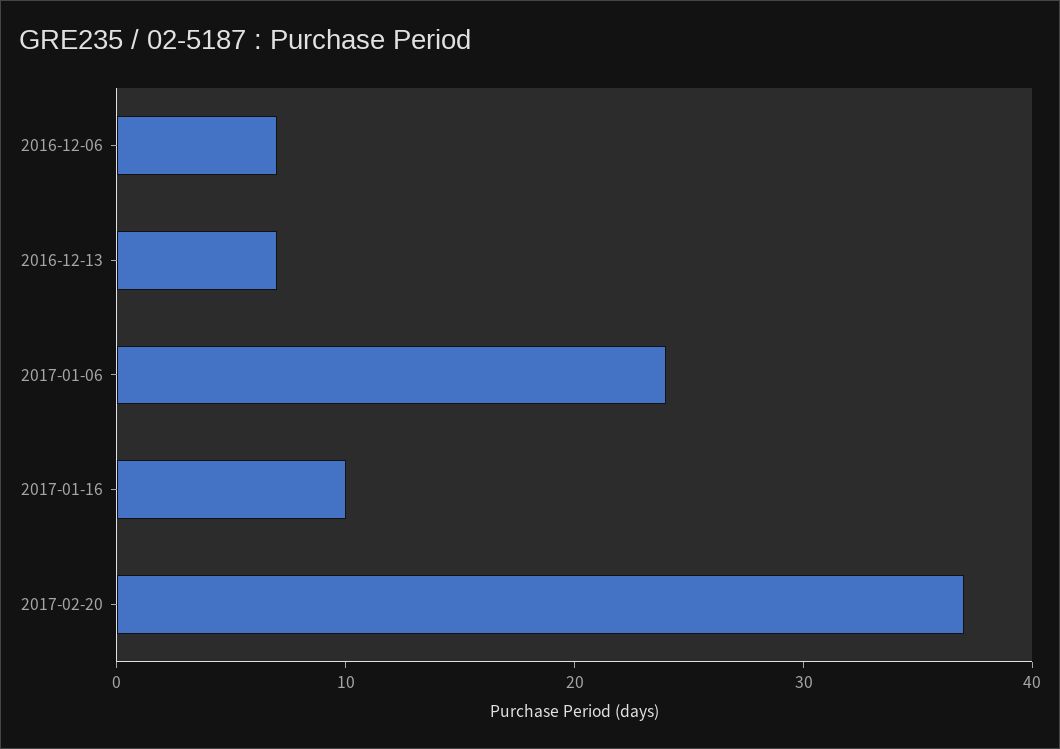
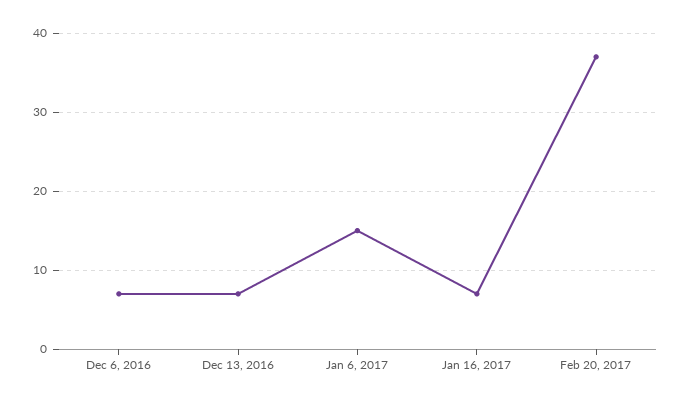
  {
    "2016-12-06": 7,
    "2016-12-13": 7,
-   "2017-01-06": 24,
+   "2017-01-06": 15,
-   "2017-01-16": 10,
+   "2017-01-16": 7,
    "2017-02-20": 37
  }

